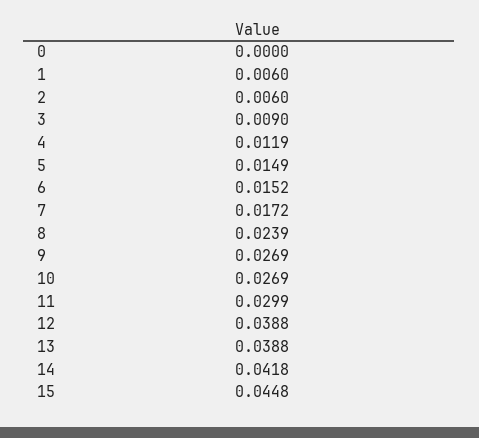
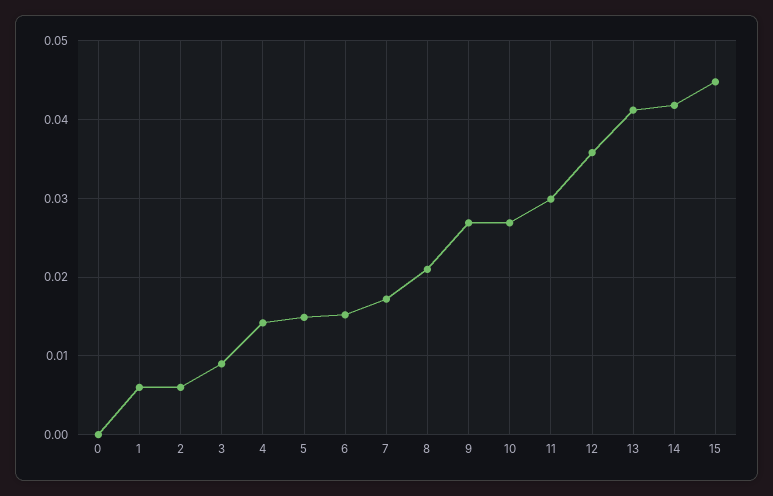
  {
    "0": 0,
    "1": 0.006,
    "2": 0.006,
    "3": 0.009,
-   "4": 0.0119,
+   "4": 0.014,
    "5": 0.0149,
    "6": 0.0152,
    "7": 0.0172,
-   "8": 0.0239,
+   "8": 0.021,
    "9": 0.0269,
    "10": 0.0269,
    "11": 0.0299,
-   "12": 0.0388,
+   "12": 0.036,
-   "13": 0.0388,
+   "13": 0.041,
    "14": 0.0418,
    "15": 0.0448
  }

